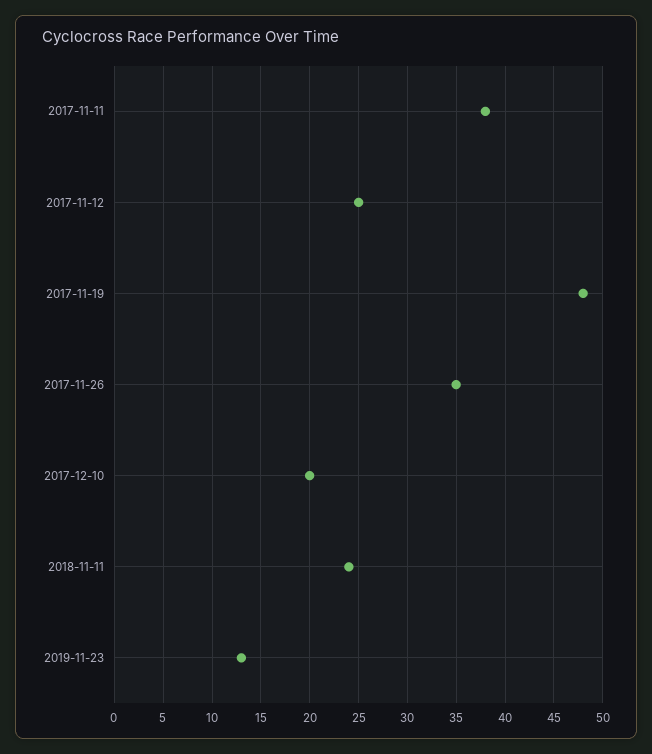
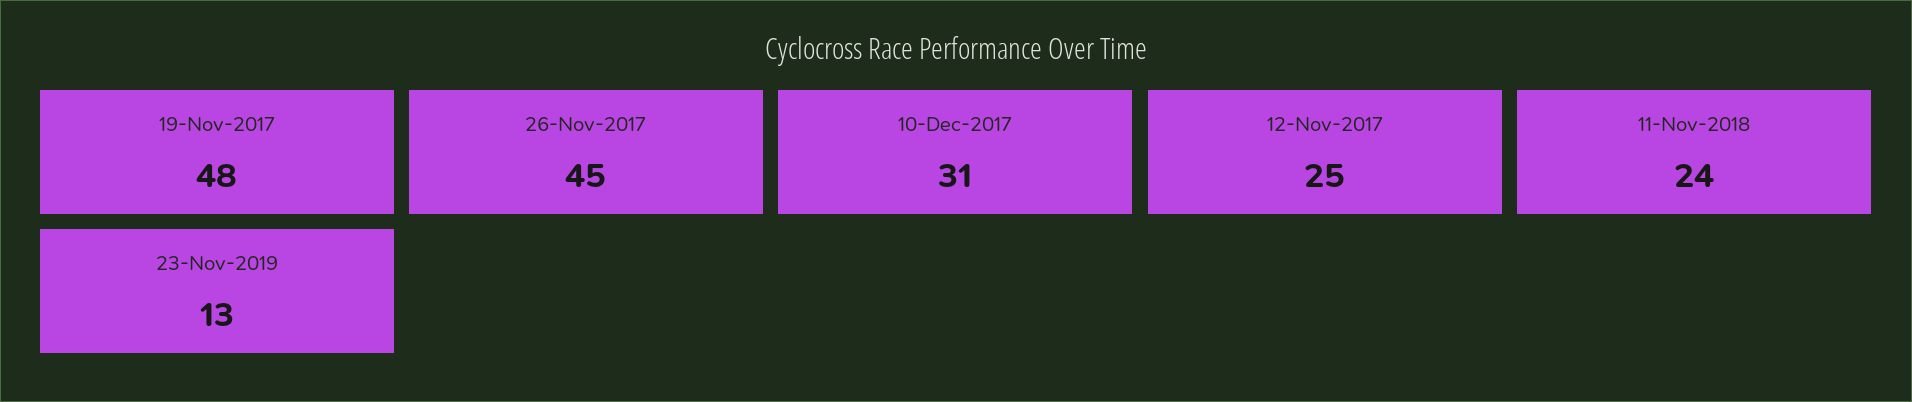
  {
-   "2017-11-11": 38,
    "2017-11-12": 25,
    "2017-11-19": 48,
-   "2017-11-26": 35,
+   "2017-11-26": 45,
-   "2017-12-10": 20,
+   "2017-12-10": 31,
    "2018-11-11": 24,
    "2019-11-23": 13
  }

